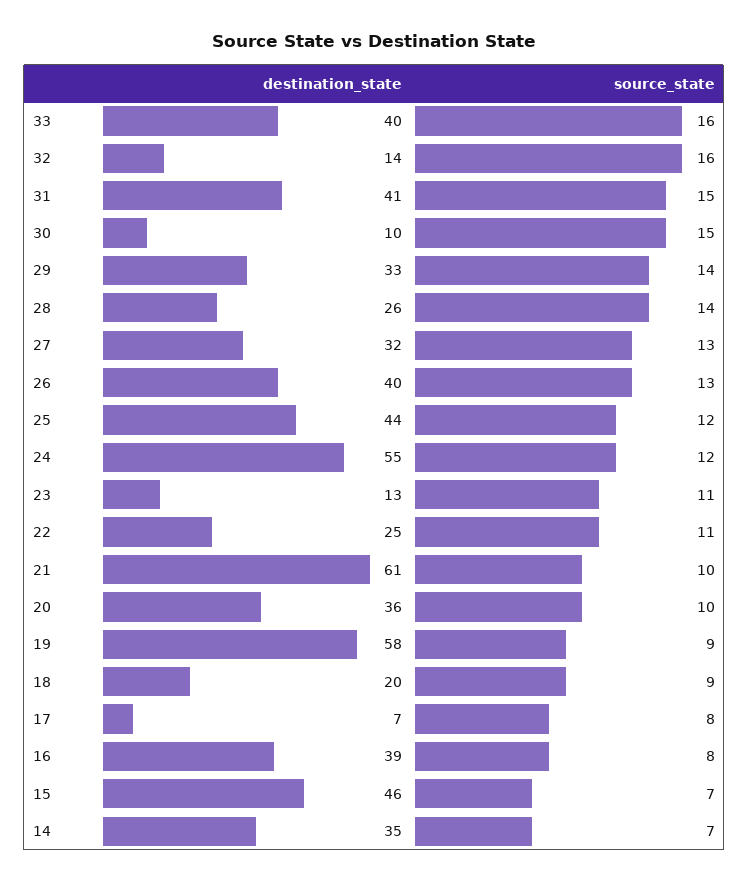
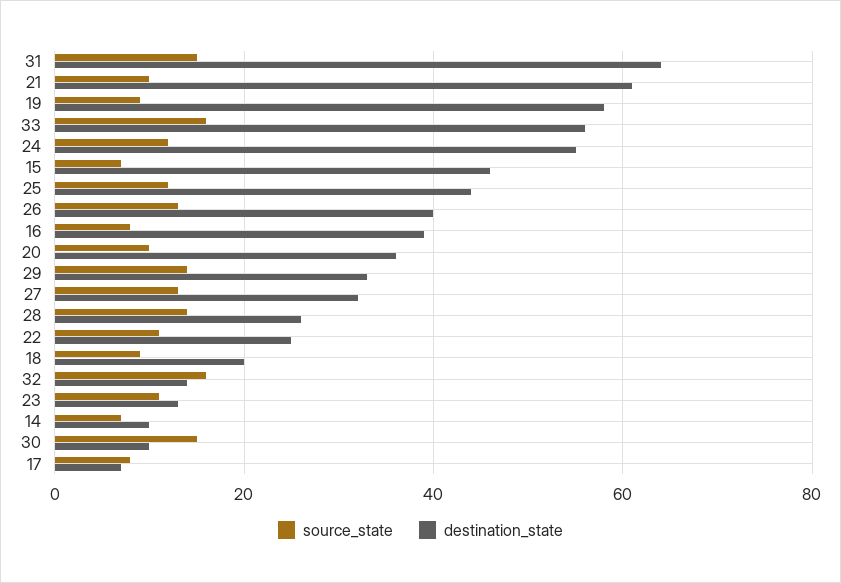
  {
    "destination_state": {
-     "33": 40,
+     "33": 55,
      "32": 14,
-     "31": 41,
+     "31": 65,
      "30": 10,
      "29": 33,
      "28": 26,
      "27": 32,
      "26": 40,
      "25": 44,
      "24": 55,
      "23": 13,
      "22": 25,
      "21": 61,
      "20": 36,
      "19": 58,
      "18": 20,
      "17": 7,
      "16": 39,
      "15": 46,
-     "14": 35
+     "14": 10
    },
    "source_state": {
      "33": 16,
      "32": 16,
      "31": 15,
      "30": 15,
      "29": 14,
      "28": 14,
      "27": 13,
      "26": 13,
      "25": 12,
      "24": 12,
      "23": 11,
      "22": 11,
      "21": 10,
      "20": 10,
      "19": 9,
      "18": 9,
      "17": 8,
      "16": 8,
      "15": 7,
      "14": 7
    }
  }

